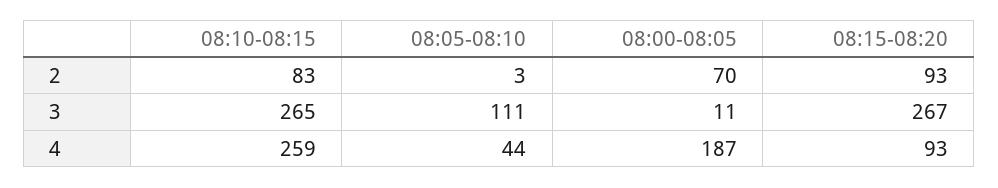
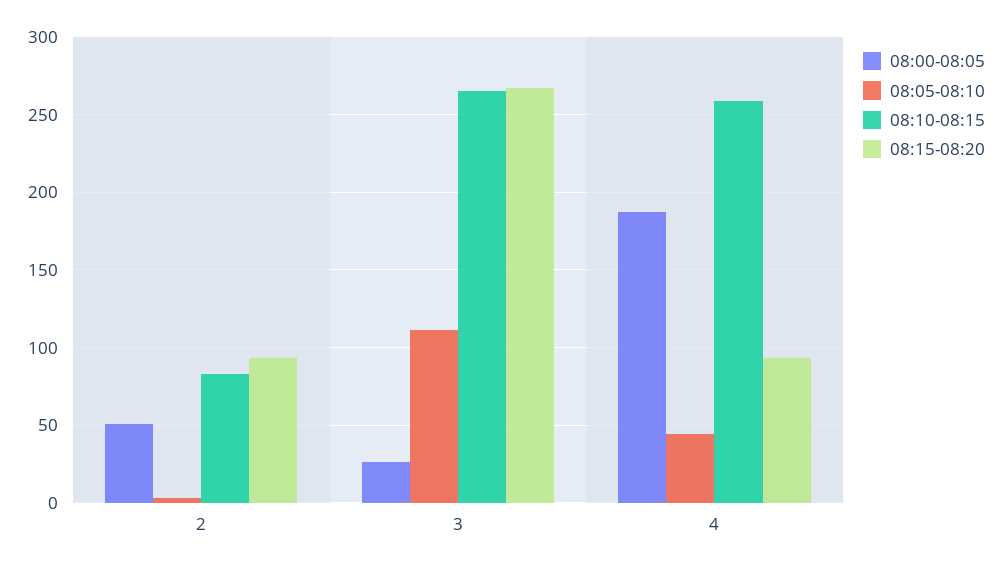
  {
    "08:10-08:15": {
      "2": 83,
      "3": 265,
      "4": 259
    },
    "08:05-08:10": {
      "2": 3,
      "3": 111,
      "4": 44
    },
    "08:00-08:05": {
-     "2": 70,
+     "2": 50,
-     "3": 11,
+     "3": 25,
      "4": 187
    },
    "08:15-08:20": {
      "2": 93,
      "3": 267,
      "4": 93
    }
  }

